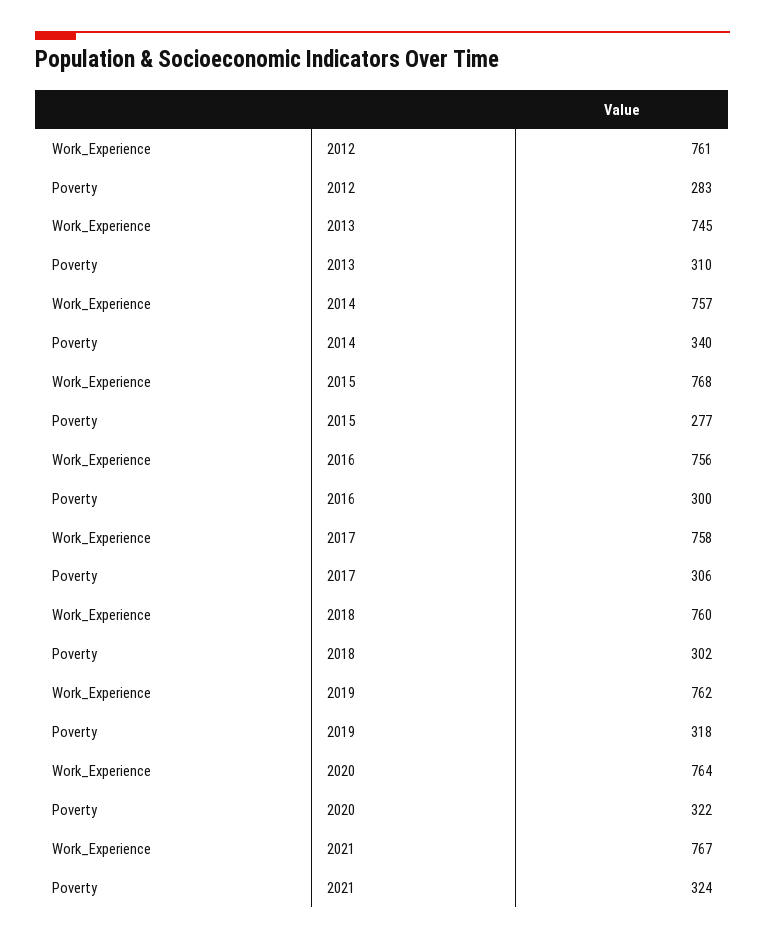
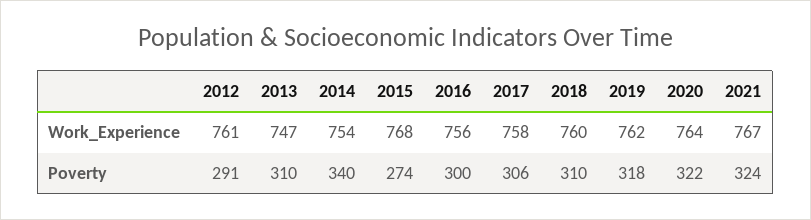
  {
    "Work_Experience": {
      "2012": 761,
-     "2013": 745,
+     "2013": 747,
-     "2014": 757,
+     "2014": 754,
      "2015": 768,
      "2016": 756,
      "2017": 758,
      "2018": 760,
      "2019": 762,
      "2020": 764,
      "2021": 767
    },
    "Poverty": {
-     "2012": 283,
+     "2012": 291,
      "2013": 310,
      "2014": 340,
-     "2015": 277,
+     "2015": 274,
      "2016": 300,
      "2017": 306,
-     "2018": 302,
+     "2018": 310,
      "2019": 318,
      "2020": 322,
      "2021": 324
    }
  }

